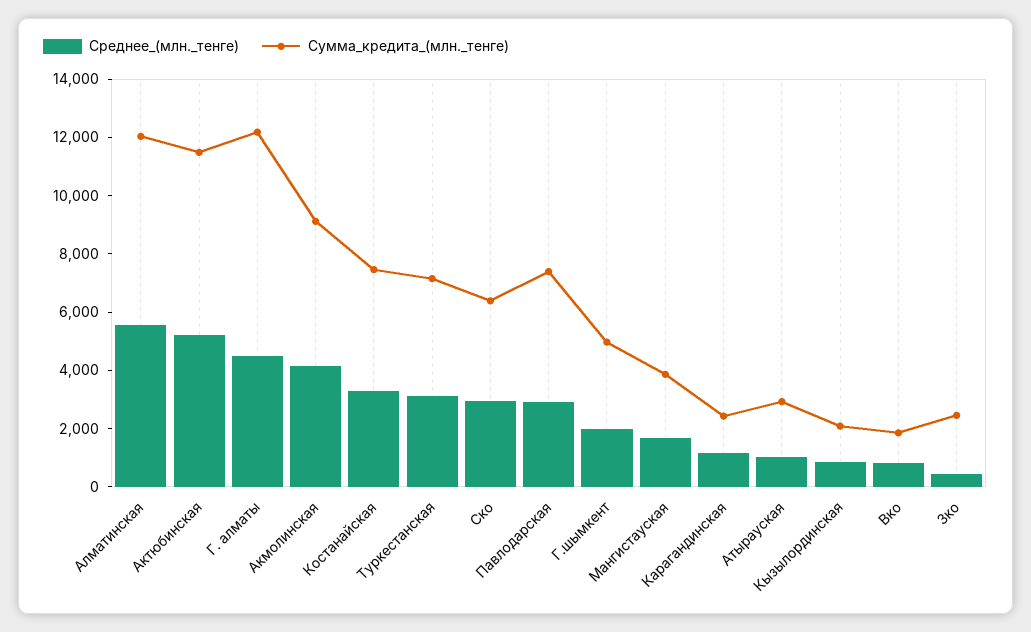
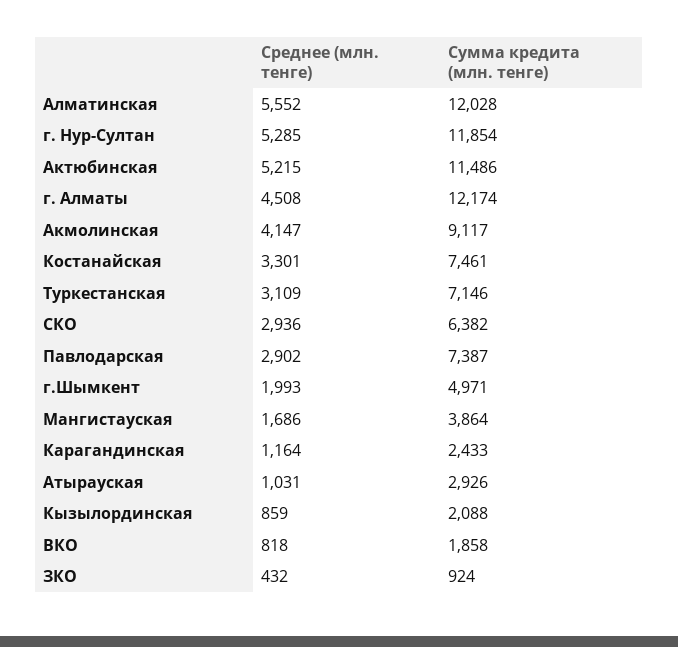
  {
    "Среднее_(млн._тенге)": {
      "Алматинская": 5552,
      "Актюбинская": 5215,
      "Г. алматы": 4508,
      "Акмолинская": 4147,
      "Костанайская": 3301,
      "Туркестанская": 3109,
      "Ско": 2936,
      "Павлодарская": 2902,
      "Г.шымкент": 1993,
      "Мангистауская": 1686,
      "Карагандинская": 1164,
      "Атырауская": 1031,
      "Кызылординская": 859,
      "Вко": 818,
-     "Зко": 432
+     "Зко": 432,
+     "г. Нур-Султан": 5285
    },
    "Сумма_кредита_(млн._тенге)": {
      "Алматинская": 12028,
      "Актюбинская": 11486,
      "Г. алматы": 12174,
      "Акмолинская": 9117,
      "Костанайская": 7461,
      "Туркестанская": 7146,
      "Ско": 6382,
      "Павлодарская": 7387,
      "Г.шымкент": 4971,
      "Мангистауская": 3864,
      "Карагандинская": 2433,
      "Атырауская": 2926,
      "Кызылординская": 2088,
      "Вко": 1858,
-     "Зко": 2500
+     "Зко": 924,
+     "г. Нур-Султан": 11854
    }
  }

